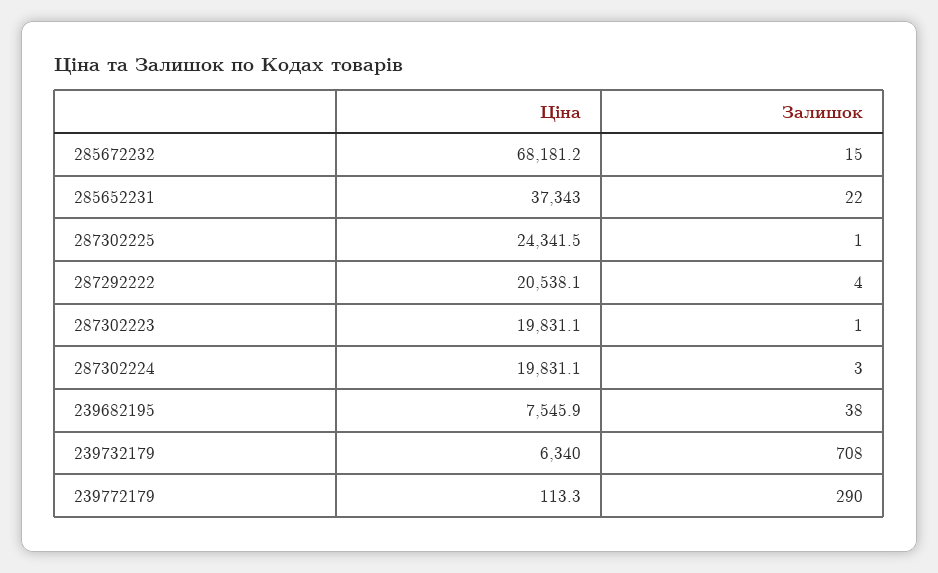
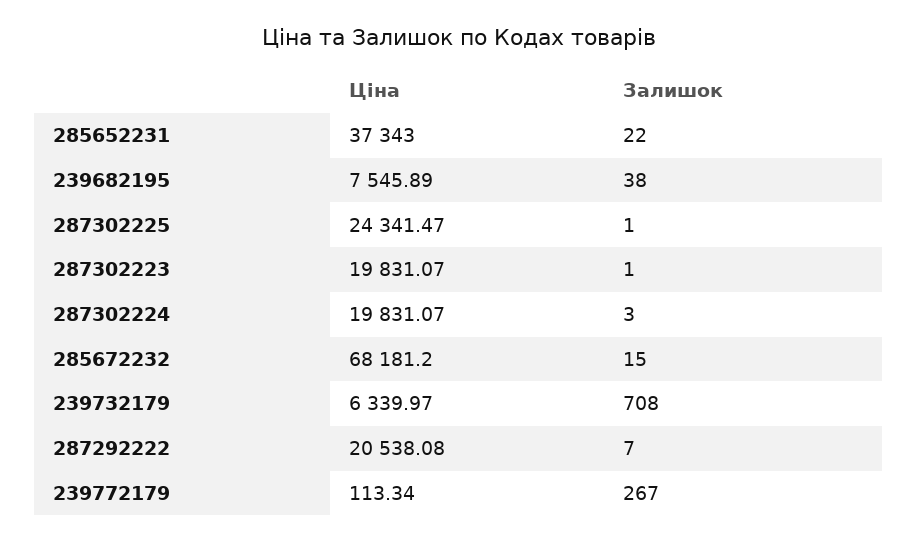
  {
    "Ціна": {
      "285672232": 68181.2,
      "285652231": 37343,
      "287302225": 24341.47,
      "287292222": 20538.08,
      "287302223": 19831.07,
      "287302224": 19831.07,
      "239682195": 7545.89,
      "239732179": 6339.97,
      "239772179": 113.34
    },
    "Залишок": {
      "285672232": 15,
      "285652231": 22,
      "287302225": 1,
-     "287292222": 4,
+     "287292222": 7,
      "287302223": 1,
      "287302224": 3,
      "239682195": 38,
      "239732179": 708,
-     "239772179": 290
+     "239772179": 267
    }
  }

